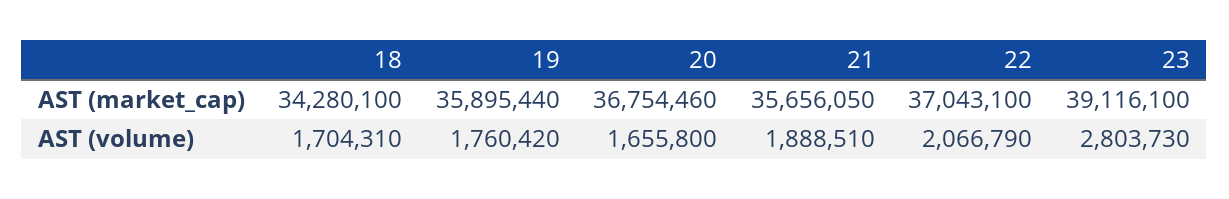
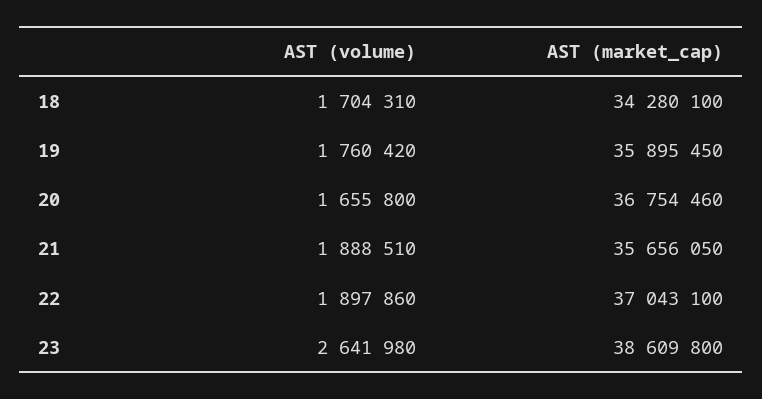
  {
    "18": {
      "AST (market_cap)": 34280100,
      "AST (volume)": 1704310
    },
    "19": {
-     "AST (market_cap)": 35895440,
+     "AST (market_cap)": 35895450,
      "AST (volume)": 1760420
    },
    "20": {
      "AST (market_cap)": 36754460,
      "AST (volume)": 1655800
    },
    "21": {
      "AST (market_cap)": 35656050,
      "AST (volume)": 1888510
    },
    "22": {
      "AST (market_cap)": 37043100,
-     "AST (volume)": 2066790
+     "AST (volume)": 1897860
    },
    "23": {
-     "AST (market_cap)": 39116100,
+     "AST (market_cap)": 38609800,
-     "AST (volume)": 2803730
+     "AST (volume)": 2641980
    }
  }

